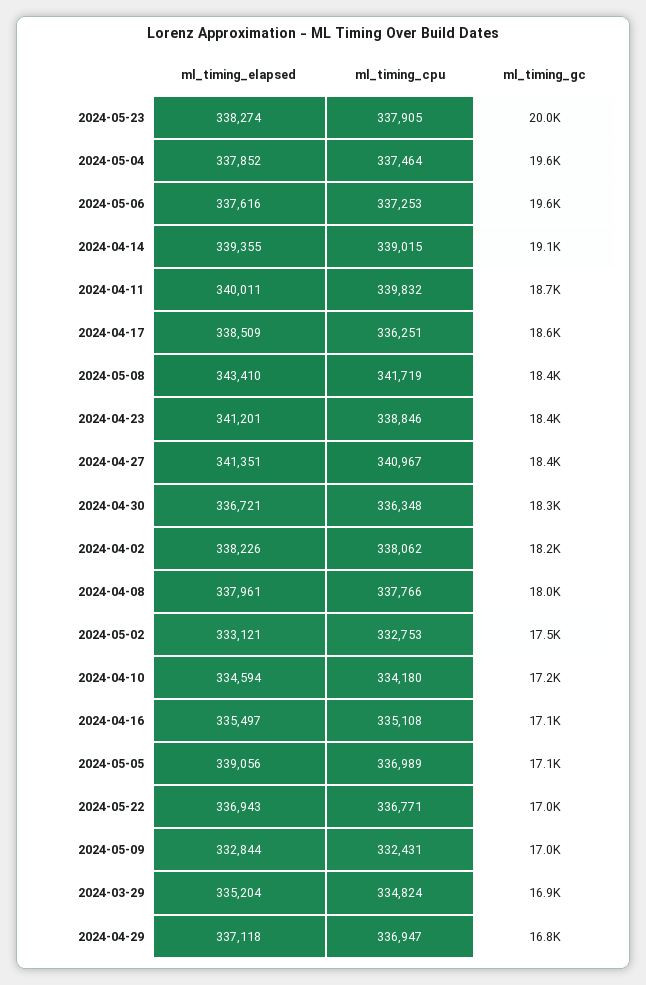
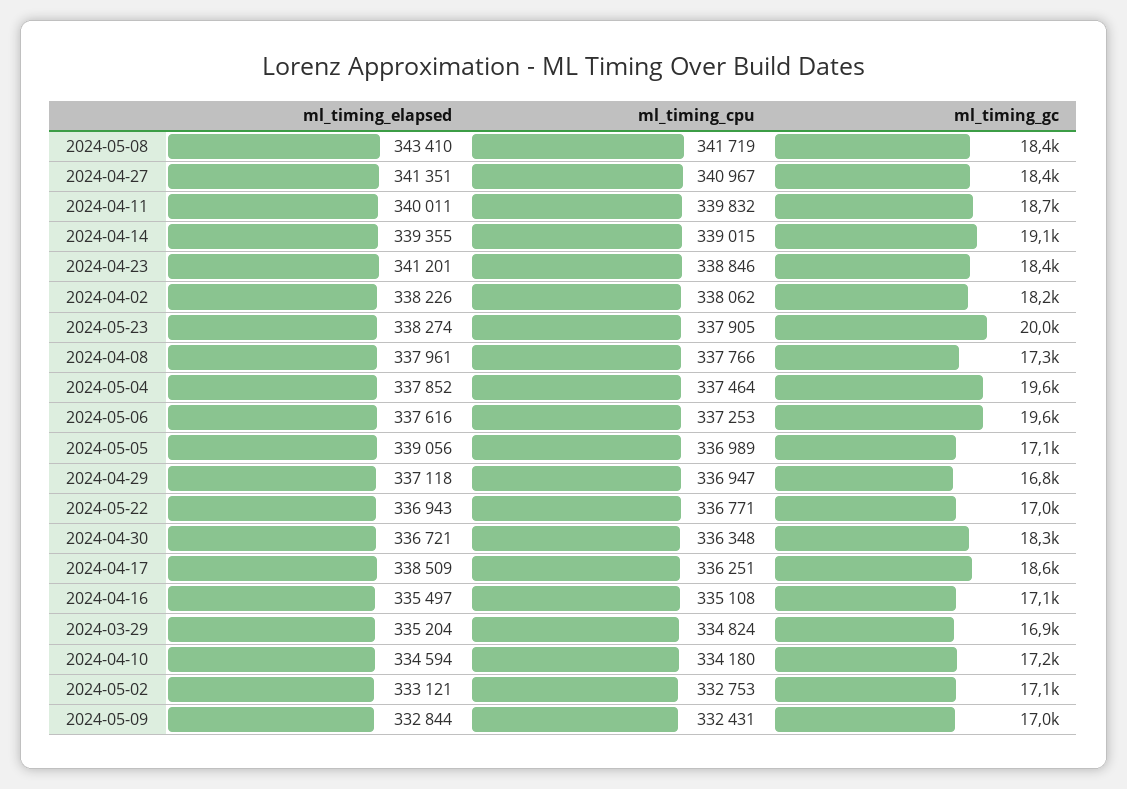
  {
    "ml_timing_elapsed": {
      "2024-05-23": 338274,
      "2024-05-04": 337852,
      "2024-05-06": 337616,
      "2024-04-14": 339355,
      "2024-04-11": 340011,
      "2024-04-17": 338509,
      "2024-05-08": 343410,
      "2024-04-23": 341201,
      "2024-04-27": 341351,
      "2024-04-30": 336721,
      "2024-04-02": 338226,
      "2024-04-08": 337961,
      "2024-05-02": 333121,
      "2024-04-10": 334594,
      "2024-04-16": 335497,
      "2024-05-05": 339056,
      "2024-05-22": 336943,
      "2024-05-09": 332844,
      "2024-03-29": 335204,
      "2024-04-29": 337118
    },
    "ml_timing_cpu": {
      "2024-05-23": 337905,
      "2024-05-04": 337464,
      "2024-05-06": 337253,
      "2024-04-14": 339015,
      "2024-04-11": 339832,
      "2024-04-17": 336251,
      "2024-05-08": 341719,
      "2024-04-23": 338846,
      "2024-04-27": 340967,
      "2024-04-30": 336348,
      "2024-04-02": 338062,
      "2024-04-08": 337766,
      "2024-05-02": 332753,
      "2024-04-10": 334180,
      "2024-04-16": 335108,
      "2024-05-05": 336989,
      "2024-05-22": 336771,
      "2024-05-09": 332431,
      "2024-03-29": 334824,
      "2024-04-29": 336947
    },
    "ml_timing_gc": {
      "2024-05-23": 20000,
      "2024-05-04": 19600,
      "2024-05-06": 19600,
      "2024-04-14": 19100,
      "2024-04-11": 18700,
      "2024-04-17": 18600,
      "2024-05-08": 18400,
      "2024-04-23": 18400,
      "2024-04-27": 18400,
      "2024-04-30": 18300,
      "2024-04-02": 18200,
-     "2024-04-08": 18000,
+     "2024-04-08": 17300,
-     "2024-05-02": 17500,
+     "2024-05-02": 17100,
      "2024-04-10": 17200,
      "2024-04-16": 17100,
      "2024-05-05": 17100,
      "2024-05-22": 17000,
      "2024-05-09": 17000,
      "2024-03-29": 16900,
      "2024-04-29": 16800
    }
  }

